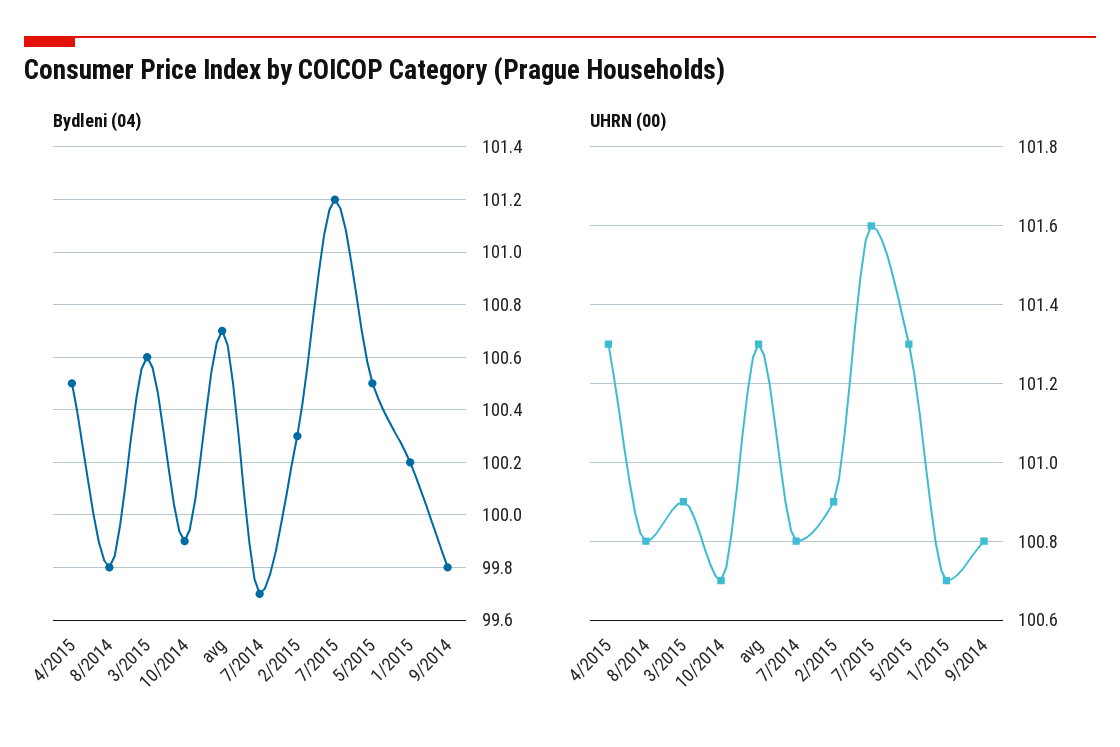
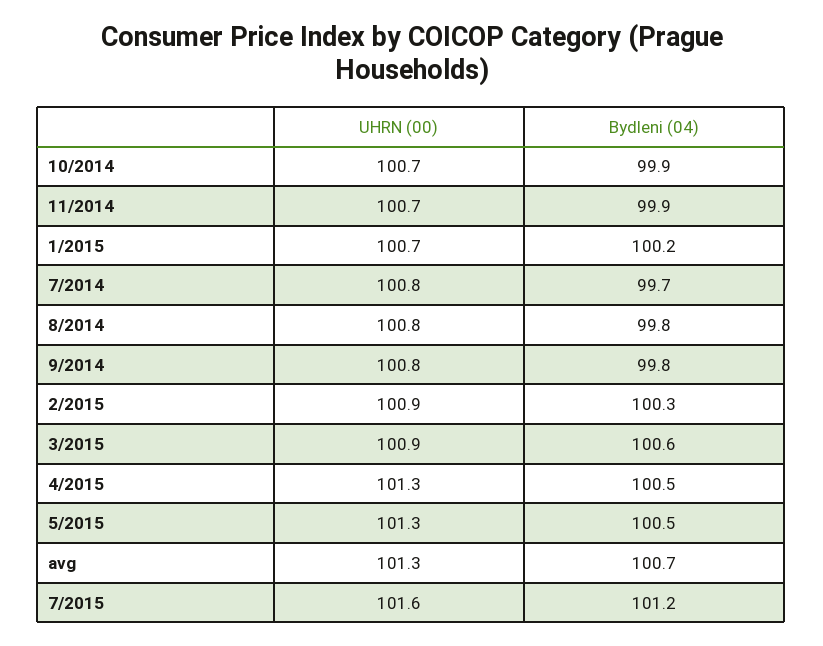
  {
    "Bydleni (04)": {
      "4/2015": 100.5,
      "8/2014": 99.8,
      "3/2015": 100.6,
      "10/2014": 99.9,
      "avg": 100.7,
      "7/2014": 99.7,
      "2/2015": 100.3,
      "7/2015": 101.2,
      "5/2015": 100.5,
      "1/2015": 100.2,
-     "9/2014": 99.8
+     "9/2014": 99.8,
+     "11/2014": 99.9
    },
    "UHRN (00)": {
      "4/2015": 101.3,
      "8/2014": 100.8,
      "3/2015": 100.9,
      "10/2014": 100.7,
      "avg": 101.3,
      "7/2014": 100.8,
      "2/2015": 100.9,
      "7/2015": 101.6,
      "5/2015": 101.3,
      "1/2015": 100.7,
-     "9/2014": 100.8
+     "9/2014": 100.8,
+     "11/2014": 100.7
    }
  }

